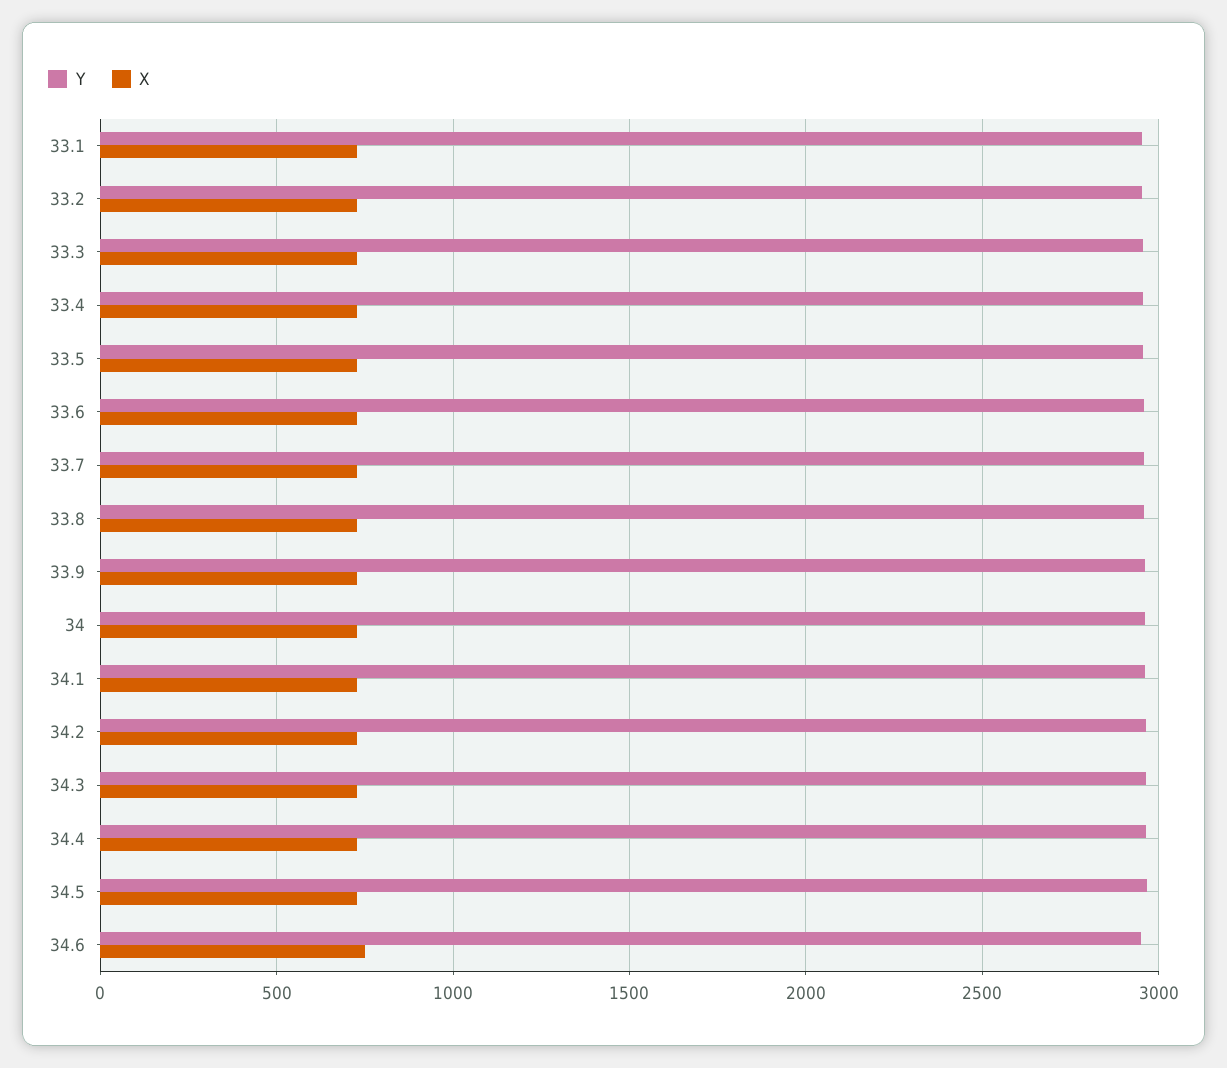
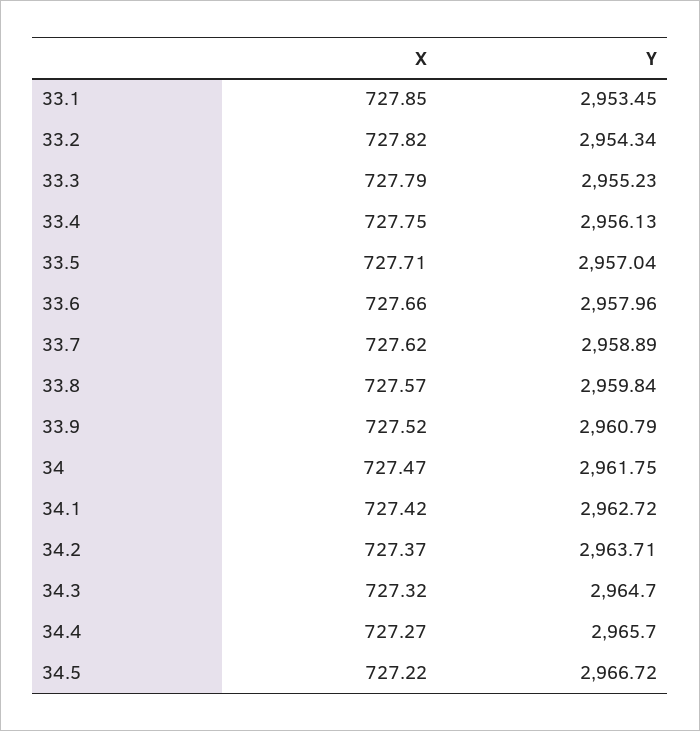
  {
    "Y": {
      "33.1": 2953.45,
      "33.2": 2954.34,
      "33.3": 2955.23,
      "33.4": 2956.13,
      "33.5": 2957.04,
      "33.6": 2957.96,
      "33.7": 2958.89,
      "33.8": 2959.84,
      "33.9": 2960.79,
      "34": 2961.75,
      "34.1": 2962.72,
      "34.2": 2963.71,
      "34.3": 2964.7,
      "34.4": 2965.7,
-     "34.5": 2966.72,
+     "34.5": 2966.72
-     "34.6": 2950
    },
    "X": {
      "33.1": 727.85,
      "33.2": 727.82,
      "33.3": 727.79,
      "33.4": 727.75,
      "33.5": 727.71,
      "33.6": 727.66,
      "33.7": 727.62,
      "33.8": 727.57,
      "33.9": 727.52,
      "34": 727.47,
      "34.1": 727.42,
      "34.2": 727.37,
      "34.3": 727.32,
      "34.4": 727.27,
-     "34.5": 727.22,
+     "34.5": 727.22
-     "34.6": 750
    }
  }

